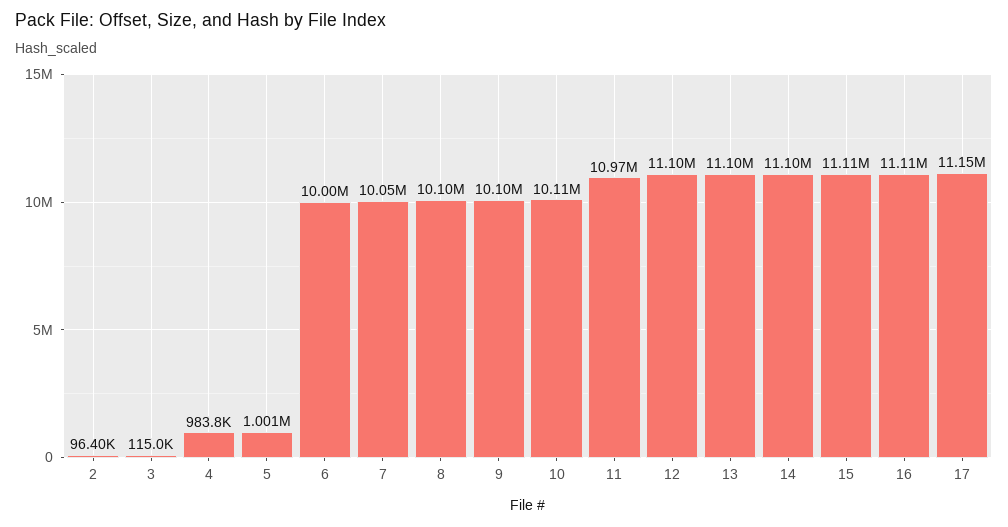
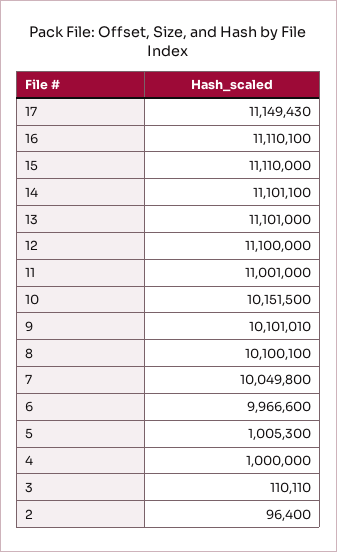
  {
    "2": 96400,
-   "3": 115000,
+   "3": 110110,
-   "4": 983800,
+   "4": 1000000,
-   "5": 1001000,
+   "5": 1005300,
-   "6": 10000000,
+   "6": 9966600,
    "7": 10049800,
    "8": 10100100,
    "9": 10101010,
-   "10": 10110000,
+   "10": 10151500,
-   "11": 10970000,
+   "11": 11001000,
    "12": 11100000,
    "13": 11101000,
    "14": 11101100,
    "15": 11110000,
    "16": 11110100,
    "17": 11149430
  }

